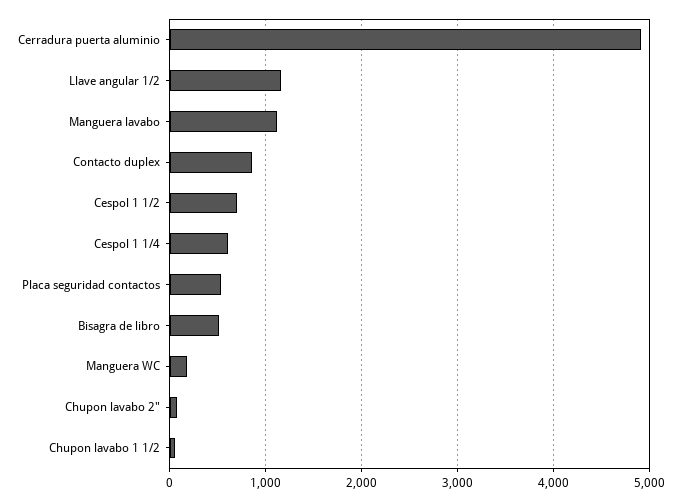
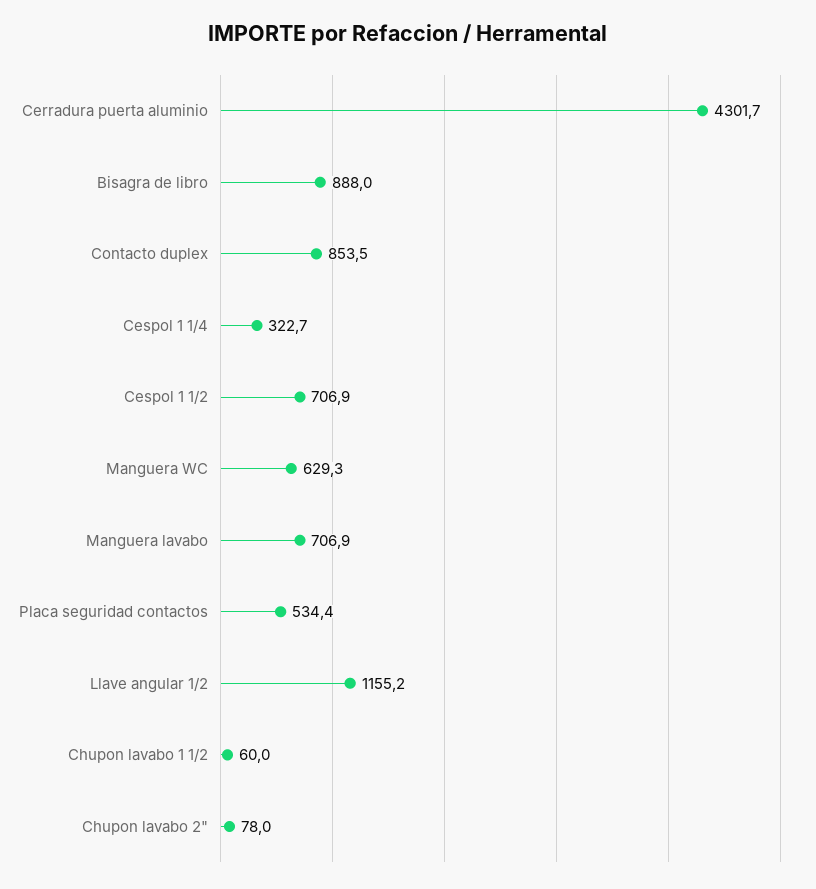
  {
-   "Cerradura puerta aluminio": 4900,
+   "Cerradura puerta aluminio": 4301.7,
    "Llave angular 1/2": 1155.2,
-   "Manguera lavabo": 1100,
+   "Manguera lavabo": 706.9,
    "Contacto duplex": 853.5,
    "Cespol 1 1/2": 706.9,
-   "Cespol 1 1/4": 600,
+   "Cespol 1 1/4": 322.7,
    "Placa seguridad contactos": 534.4,
-   "Bisagra de libro": 500,
+   "Bisagra de libro": 888,
-   "Manguera WC": 200,
+   "Manguera WC": 629.3,
    "Chupon lavabo 2\"": 78,
    "Chupon lavabo 1 1/2": 60
  }

